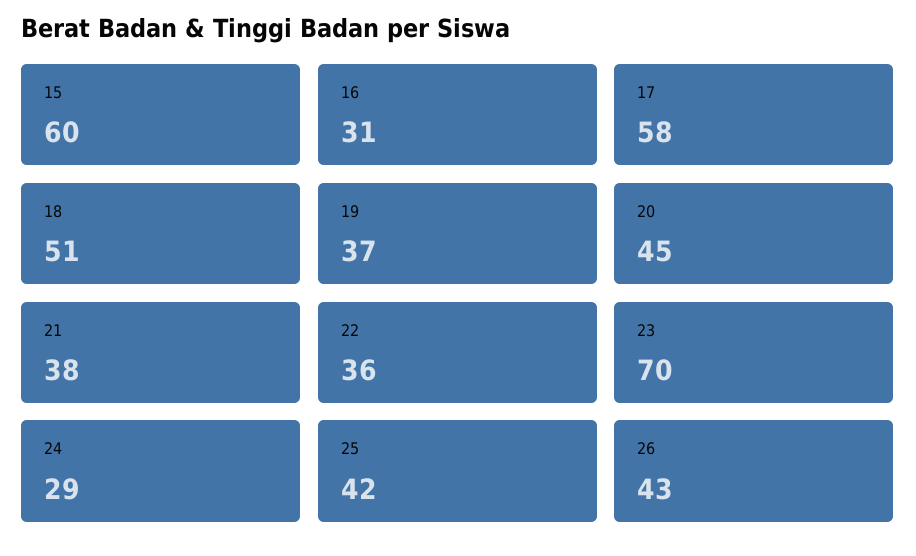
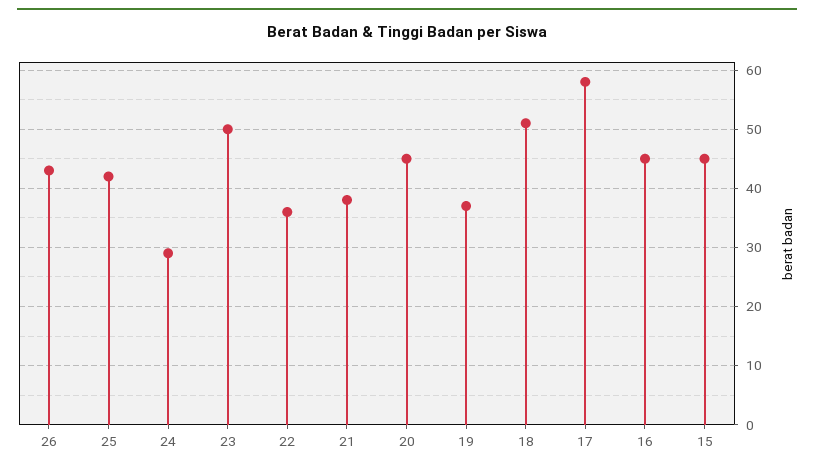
  {
-   "15": 60,
+   "15": 45,
-   "16": 31,
+   "16": 45,
    "17": 58,
    "18": 51,
    "19": 37,
    "20": 45,
    "21": 38,
    "22": 36,
-   "23": 70,
+   "23": 50,
    "24": 29,
    "25": 42,
    "26": 43
  }

